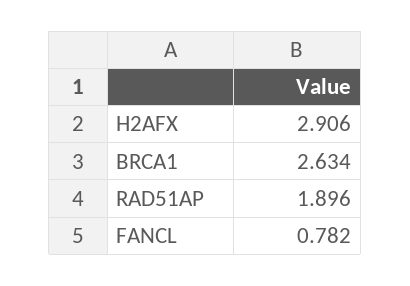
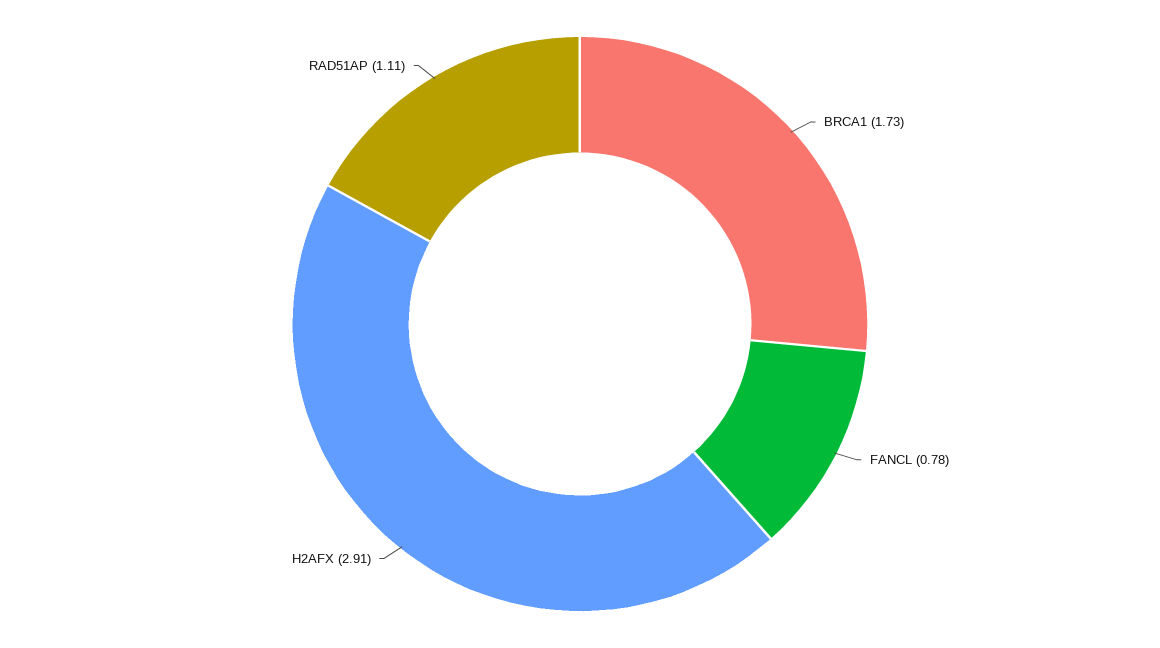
  {
    "H2AFX": 2.906,
-   "BRCA1": 2.634,
+   "BRCA1": 1.73,
-   "RAD51AP": 1.896,
+   "RAD51AP": 1.11,
    "FANCL": 0.782
  }

